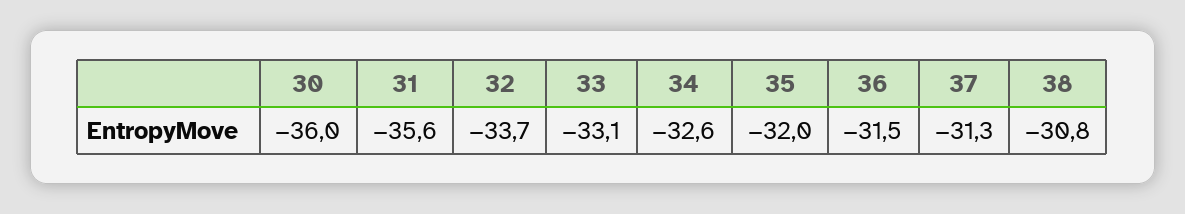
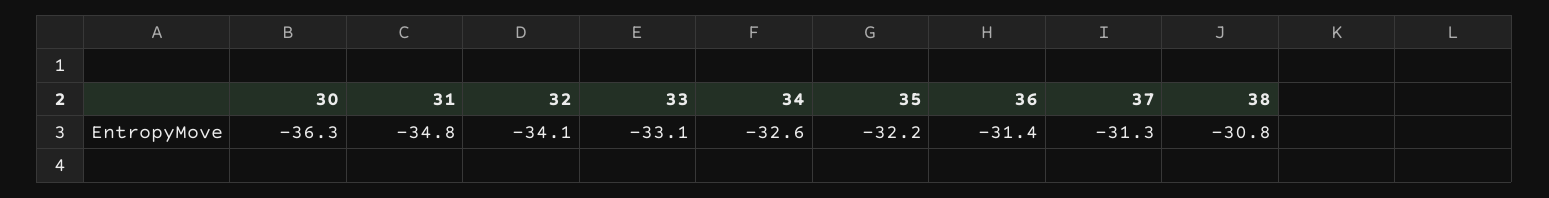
  {
-   "30": -36,
+   "30": -36.3,
-   "31": -35.6,
+   "31": -34.8,
-   "32": -33.7,
+   "32": -34.1,
    "33": -33.1,
    "34": -32.6,
-   "35": -32,
+   "35": -32.2,
-   "36": -31.5,
+   "36": -31.4,
    "37": -31.3,
    "38": -30.8
  }

